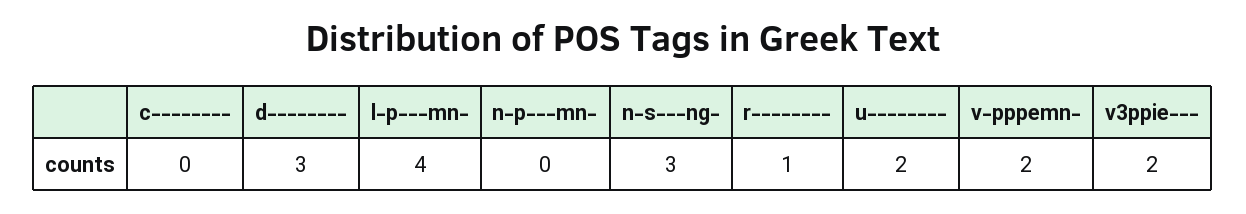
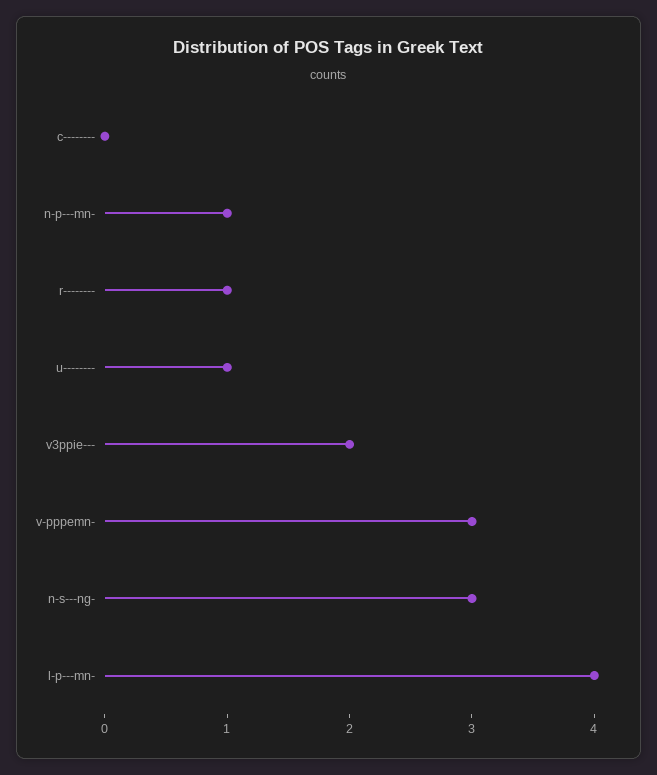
  {
    "c--------": 0,
-   "d--------": 3,
    "l-p---mn-": 4,
-   "n-p---mn-": 0,
+   "n-p---mn-": 1,
    "n-s---ng-": 3,
    "r--------": 1,
-   "u--------": 2,
+   "u--------": 1,
-   "v-pppemn-": 2,
+   "v-pppemn-": 3,
    "v3ppie---": 2
  }

